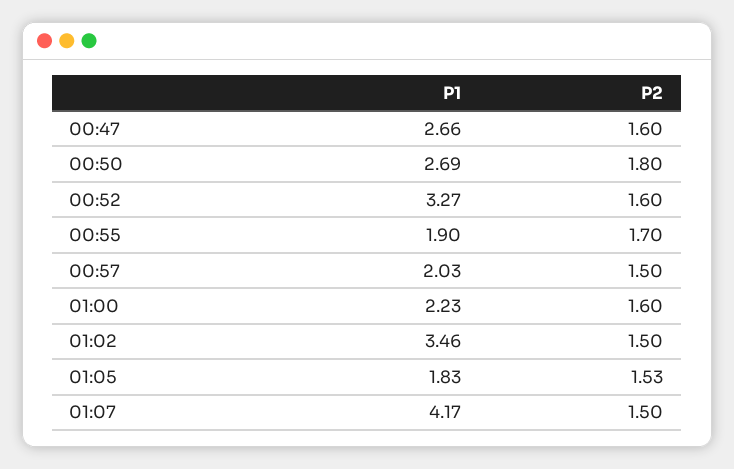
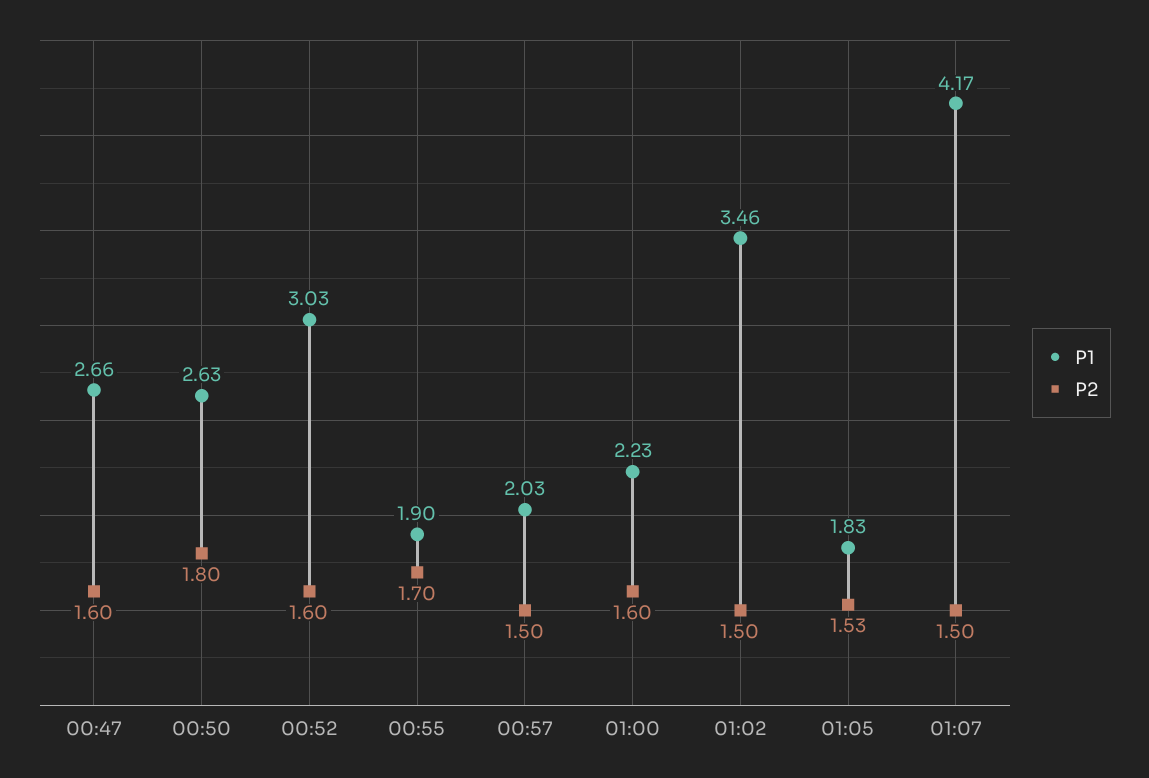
  {
    "P1": {
      "00:47": 2.66,
-     "00:50": 2.69,
+     "00:50": 2.63,
-     "00:52": 3.27,
+     "00:52": 3.03,
      "00:55": 1.9,
      "00:57": 2.03,
      "01:00": 2.23,
      "01:02": 3.46,
      "01:05": 1.83,
      "01:07": 4.17
    },
    "P2": {
      "00:47": 1.6,
      "00:50": 1.8,
      "00:52": 1.6,
      "00:55": 1.7,
      "00:57": 1.5,
      "01:00": 1.6,
      "01:02": 1.5,
      "01:05": 1.53,
      "01:07": 1.5
    }
  }

